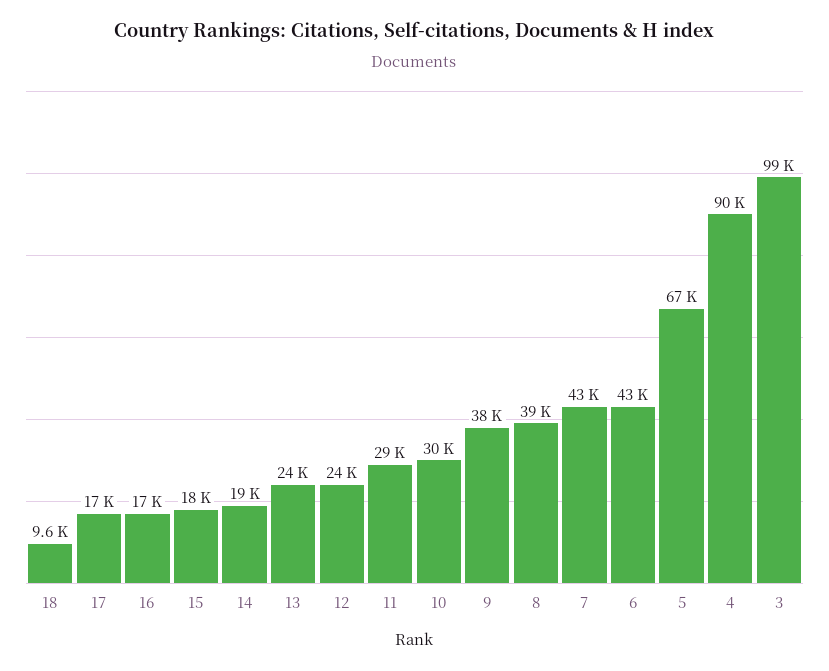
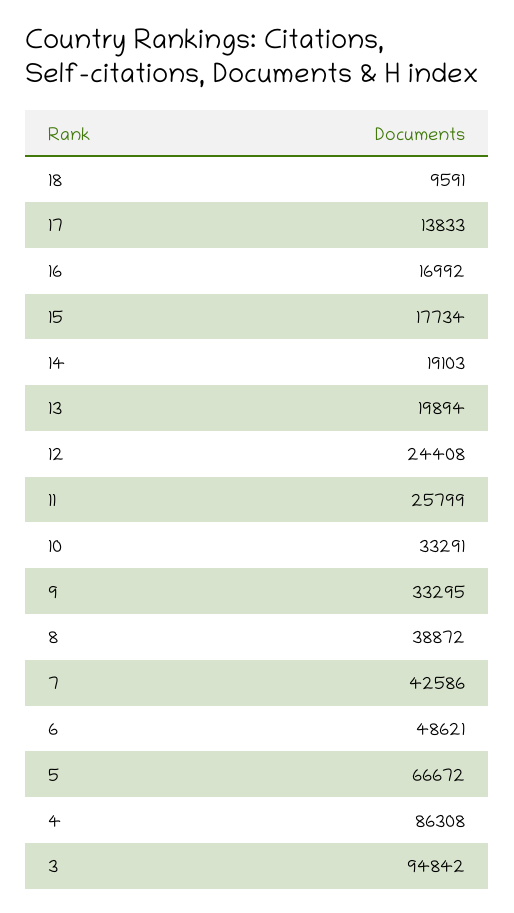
  {
    "18": 9591,
-   "17": 17000,
+   "17": 13833,
    "16": 16992,
    "15": 17734,
    "14": 19103,
-   "13": 24000,
+   "13": 19894,
    "12": 24408,
-   "11": 29000,
+   "11": 25799,
-   "10": 30000,
+   "10": 33291,
-   "9": 38000,
+   "9": 33295,
    "8": 38872,
    "7": 42586,
-   "6": 43000,
+   "6": 48621,
    "5": 66672,
-   "4": 90000,
+   "4": 86308,
-   "3": 99000
+   "3": 94842
  }

